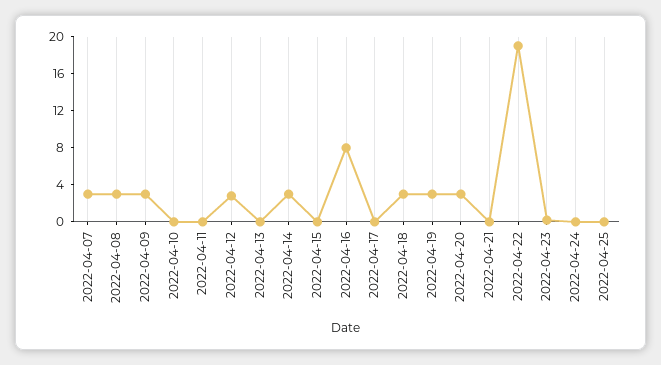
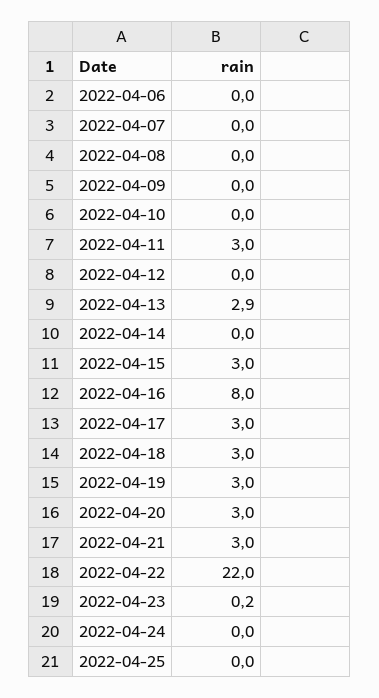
  {
-   "2022-04-07": 3,
+   "2022-04-07": 0,
-   "2022-04-08": 3,
+   "2022-04-08": 0,
-   "2022-04-09": 3,
+   "2022-04-09": 0,
    "2022-04-10": 0,
-   "2022-04-11": 0,
+   "2022-04-11": 3,
-   "2022-04-12": 3,
+   "2022-04-12": 0,
-   "2022-04-13": 0,
+   "2022-04-13": 2.9,
-   "2022-04-14": 3,
+   "2022-04-14": 0,
-   "2022-04-15": 0,
+   "2022-04-15": 3,
    "2022-04-16": 8,
-   "2022-04-17": 0,
+   "2022-04-17": 3,
    "2022-04-18": 3,
    "2022-04-19": 3,
    "2022-04-20": 3,
-   "2022-04-21": 0,
+   "2022-04-21": 3,
-   "2022-04-22": 19,
+   "2022-04-22": 22,
    "2022-04-23": 0.2,
    "2022-04-24": 0,
-   "2022-04-25": 0
+   "2022-04-25": 0,
+   "2022-04-06": 0
  }

